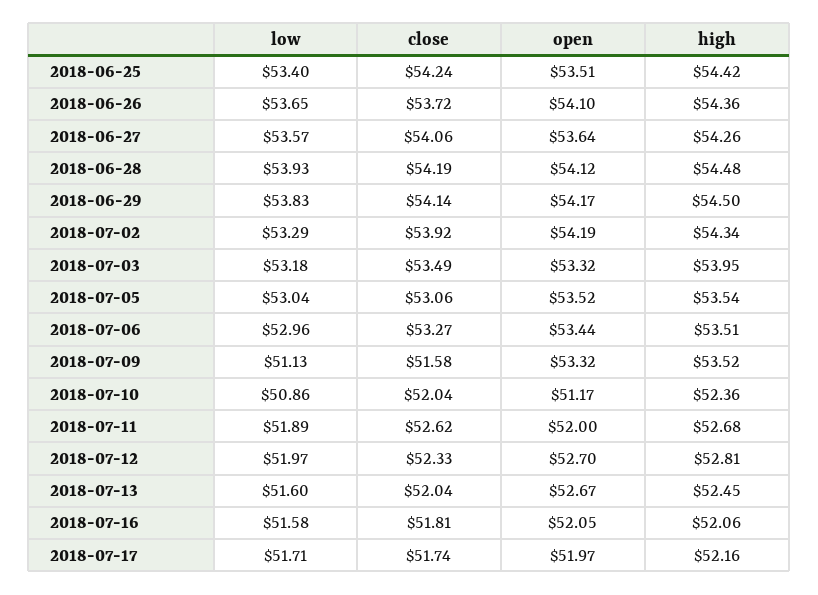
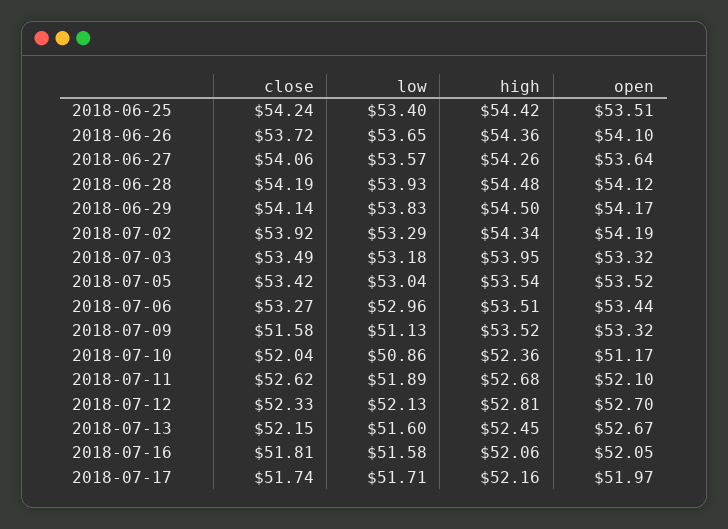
  {
    "low": {
      "2018-06-25": 53.4,
      "2018-06-26": 53.65,
      "2018-06-27": 53.57,
      "2018-06-28": 53.93,
      "2018-06-29": 53.83,
      "2018-07-02": 53.29,
      "2018-07-03": 53.18,
      "2018-07-05": 53.04,
      "2018-07-06": 52.96,
      "2018-07-09": 51.13,
      "2018-07-10": 50.86,
      "2018-07-11": 51.89,
-     "2018-07-12": 51.97,
+     "2018-07-12": 52.13,
      "2018-07-13": 51.6,
      "2018-07-16": 51.58,
      "2018-07-17": 51.71
    },
    "close": {
      "2018-06-25": 54.24,
      "2018-06-26": 53.72,
      "2018-06-27": 54.06,
      "2018-06-28": 54.19,
      "2018-06-29": 54.14,
      "2018-07-02": 53.92,
      "2018-07-03": 53.49,
-     "2018-07-05": 53.06,
+     "2018-07-05": 53.42,
      "2018-07-06": 53.27,
      "2018-07-09": 51.58,
      "2018-07-10": 52.04,
      "2018-07-11": 52.62,
      "2018-07-12": 52.33,
-     "2018-07-13": 52.04,
+     "2018-07-13": 52.15,
      "2018-07-16": 51.81,
      "2018-07-17": 51.74
    },
    "open": {
      "2018-06-25": 53.51,
      "2018-06-26": 54.1,
      "2018-06-27": 53.64,
      "2018-06-28": 54.12,
      "2018-06-29": 54.17,
      "2018-07-02": 54.19,
      "2018-07-03": 53.32,
      "2018-07-05": 53.52,
      "2018-07-06": 53.44,
      "2018-07-09": 53.32,
      "2018-07-10": 51.17,
-     "2018-07-11": 52,
+     "2018-07-11": 52.1,
      "2018-07-12": 52.7,
      "2018-07-13": 52.67,
      "2018-07-16": 52.05,
      "2018-07-17": 51.97
    },
    "high": {
      "2018-06-25": 54.42,
      "2018-06-26": 54.36,
      "2018-06-27": 54.26,
      "2018-06-28": 54.48,
      "2018-06-29": 54.5,
      "2018-07-02": 54.34,
      "2018-07-03": 53.95,
      "2018-07-05": 53.54,
      "2018-07-06": 53.51,
      "2018-07-09": 53.52,
      "2018-07-10": 52.36,
      "2018-07-11": 52.68,
      "2018-07-12": 52.81,
      "2018-07-13": 52.45,
      "2018-07-16": 52.06,
      "2018-07-17": 52.16
    }
  }

